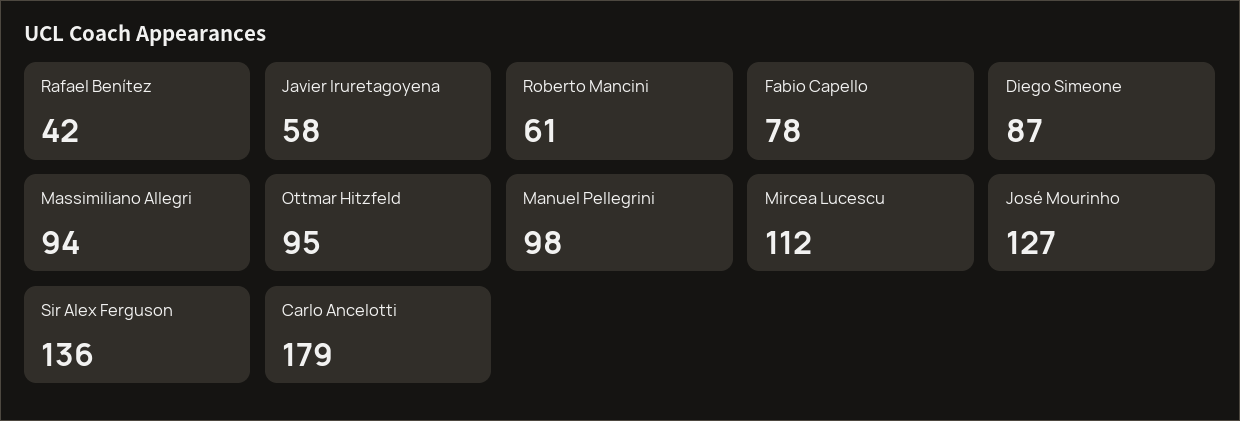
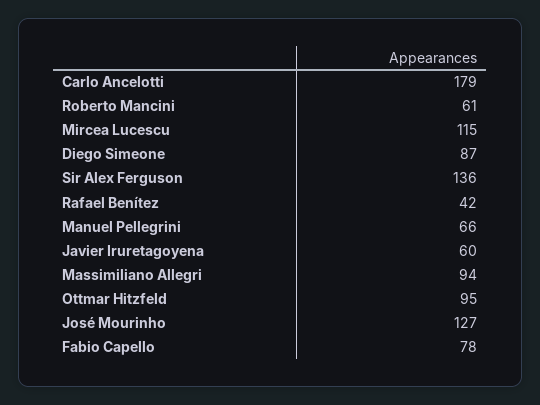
  {
    "Rafael Benítez": 42,
-   "Javier Iruretagoyena": 58,
+   "Javier Iruretagoyena": 60,
    "Roberto Mancini": 61,
    "Fabio Capello": 78,
    "Diego Simeone": 87,
    "Massimiliano Allegri": 94,
    "Ottmar Hitzfeld": 95,
-   "Manuel Pellegrini": 98,
+   "Manuel Pellegrini": 66,
-   "Mircea Lucescu": 112,
+   "Mircea Lucescu": 115,
    "José Mourinho": 127,
    "Sir Alex Ferguson": 136,
    "Carlo Ancelotti": 179
  }

